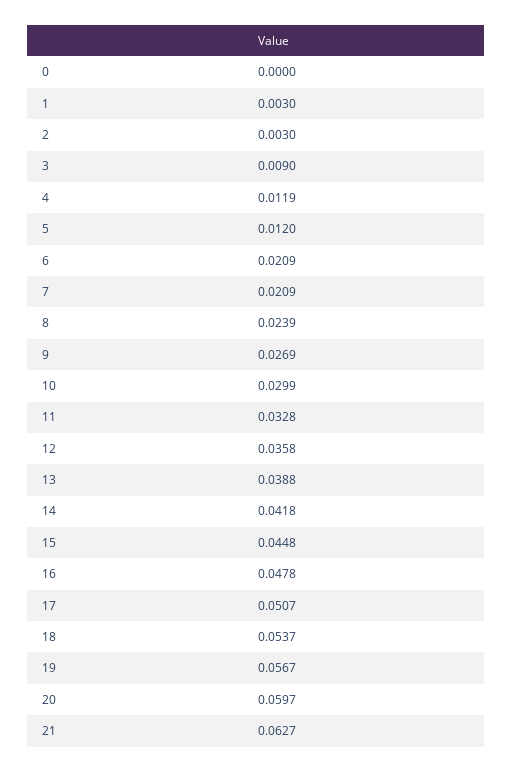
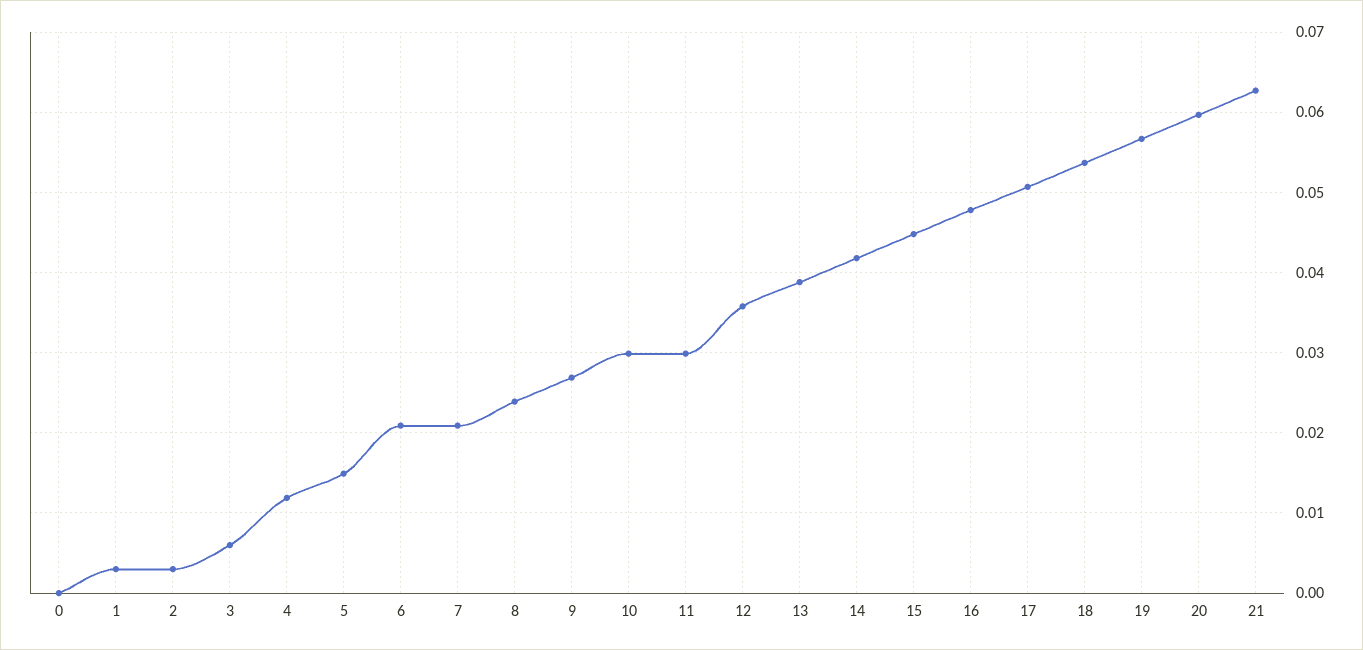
  {
    "0": 0,
    "1": 0.003,
    "2": 0.003,
-   "3": 0.009,
+   "3": 0.006,
    "4": 0.0119,
-   "5": 0.012,
+   "5": 0.015,
    "6": 0.0209,
    "7": 0.0209,
    "8": 0.0239,
    "9": 0.0269,
    "10": 0.0299,
-   "11": 0.0328,
+   "11": 0.03,
    "12": 0.0358,
    "13": 0.0388,
    "14": 0.0418,
    "15": 0.0448,
    "16": 0.0478,
    "17": 0.0507,
    "18": 0.0537,
    "19": 0.0567,
    "20": 0.0597,
    "21": 0.0627
  }

